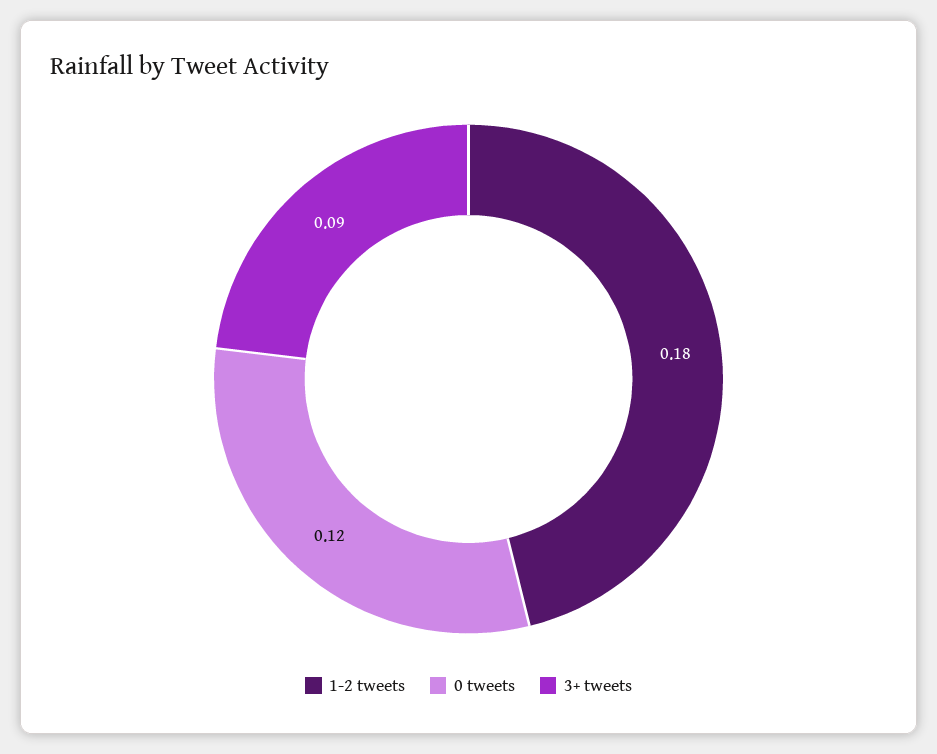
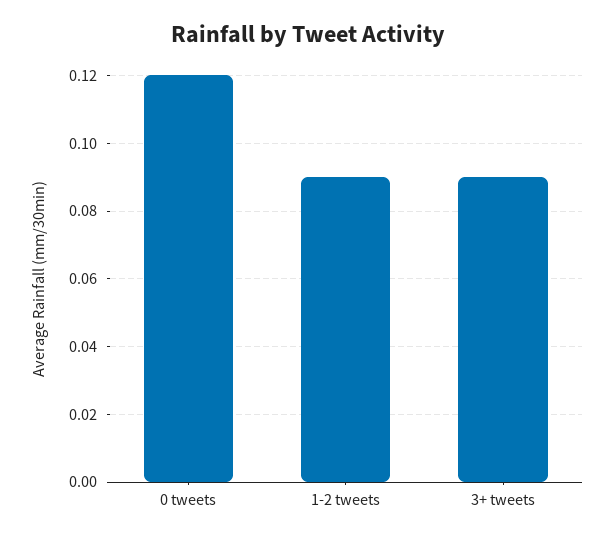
  {
-   "1-2 tweets": 0.18,
+   "1-2 tweets": 0.09,
    "0 tweets": 0.12,
    "3+ tweets": 0.09
  }

